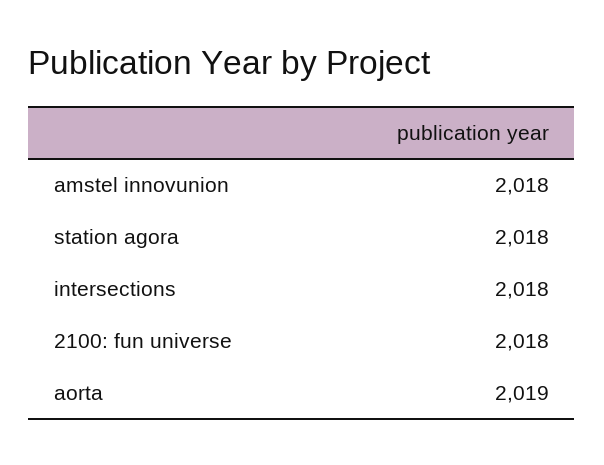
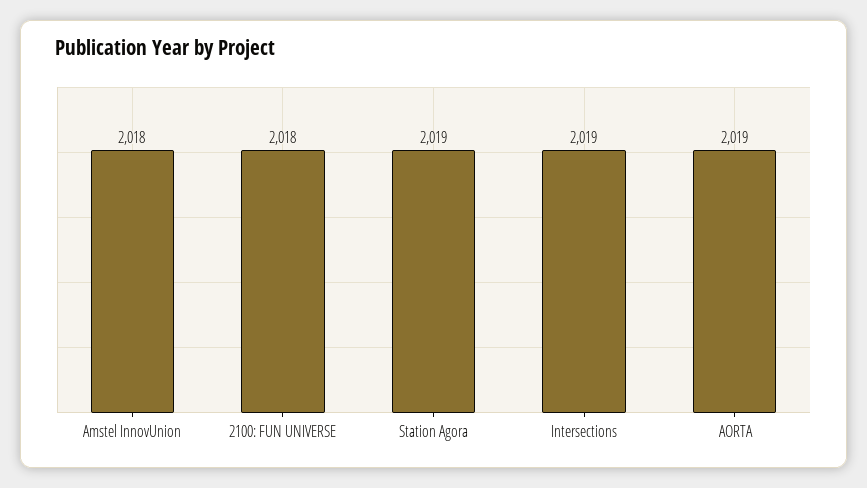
  {
    "amstel innovunion": 2018,
-   "station agora": 2018,
+   "station agora": 2019,
-   "intersections": 2018,
+   "intersections": 2019,
    "2100: fun universe": 2018,
    "aorta": 2019
  }

